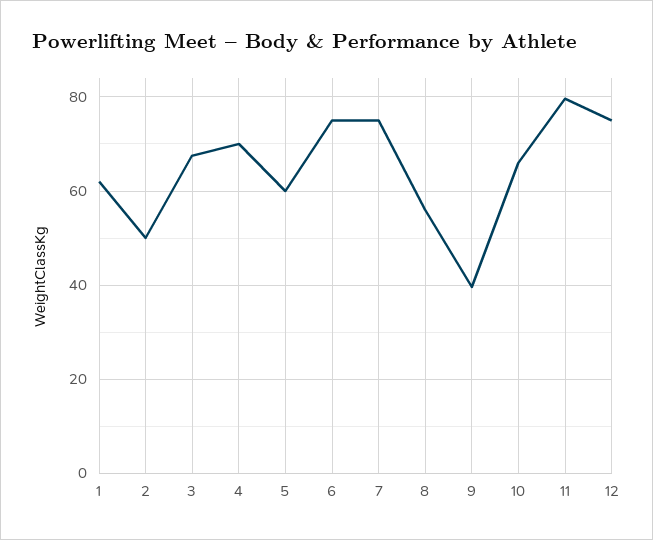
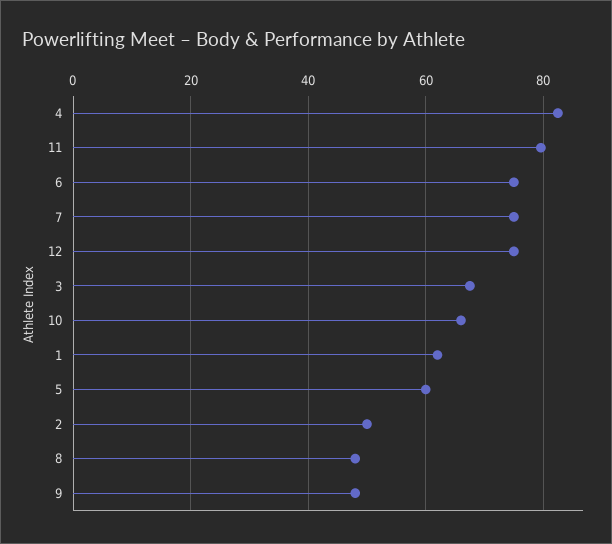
  {
    "1": 62,
    "2": 50,
    "3": 68,
-   "4": 70,
+   "4": 82,
    "5": 60,
    "6": 76,
    "7": 76,
-   "8": 56,
+   "8": 48,
-   "9": 40,
+   "9": 48,
    "10": 66,
    "11": 80,
    "12": 76
  }

